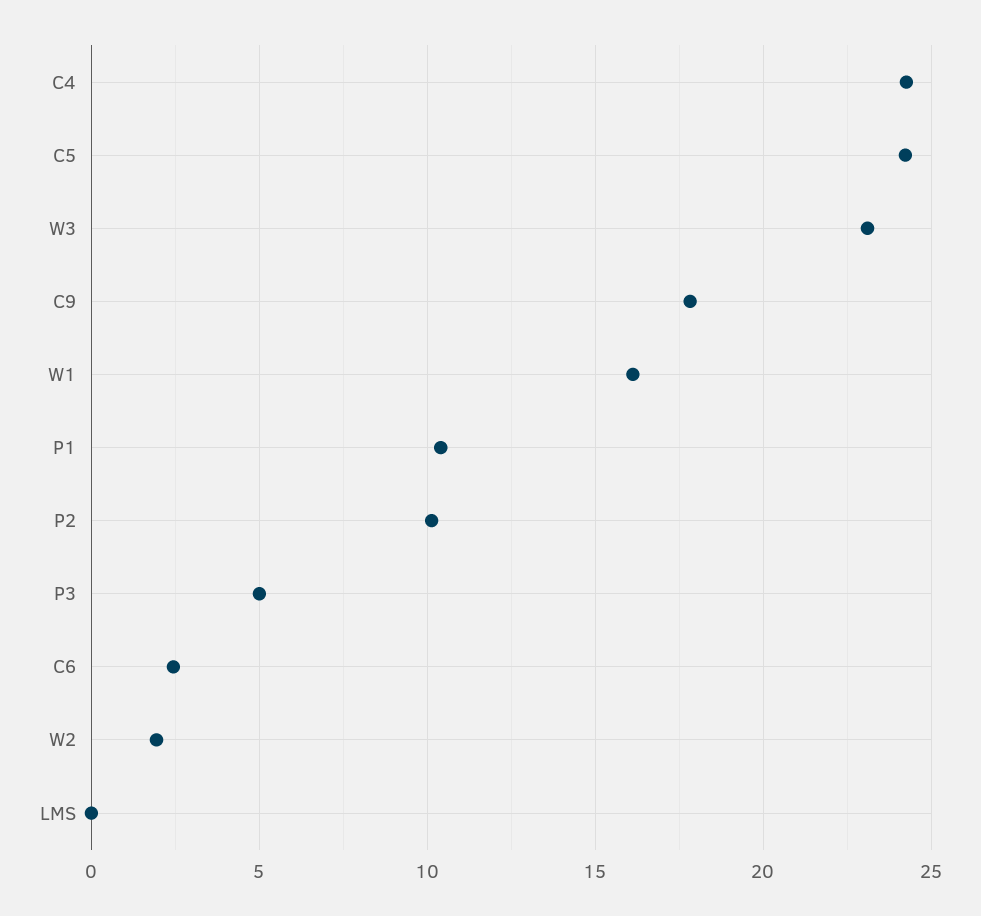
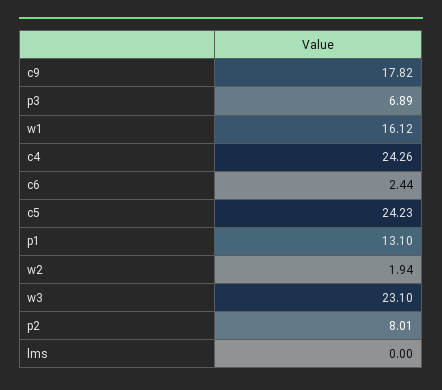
  {
    "C4": 24.26,
    "C5": 24.23,
    "W3": 23.1,
    "C9": 17.82,
    "W1": 16.12,
-   "P1": 10.5,
+   "P1": 13.1,
-   "P2": 10,
+   "P2": 8.01,
-   "P3": 5,
+   "P3": 6.89,
    "C6": 2.44,
    "W2": 1.94,
    "LMS": 0
  }

